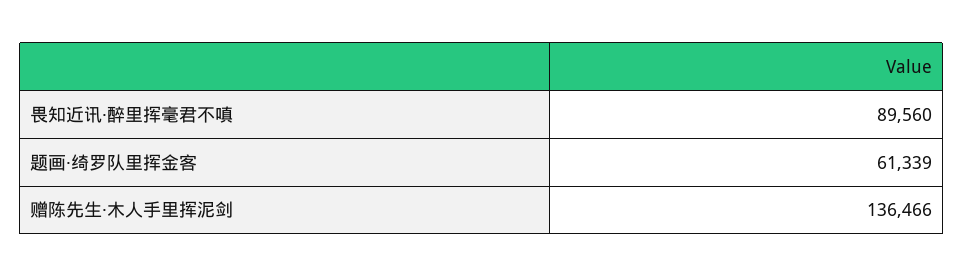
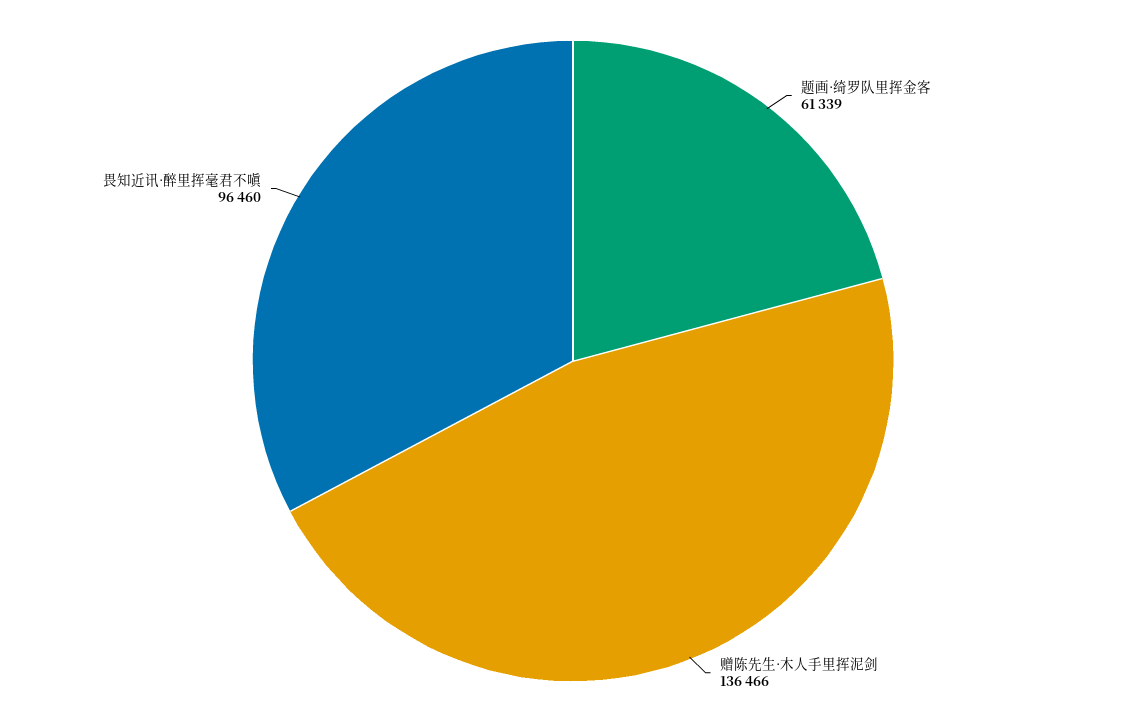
  {
-   "畏知近讯·醉里挥毫君不嗔": 89560,
+   "畏知近讯·醉里挥毫君不嗔": 96460,
    "题画·绮罗队里挥金客": 61339,
    "赠陈先生·木人手里挥泥剑": 136466
  }

